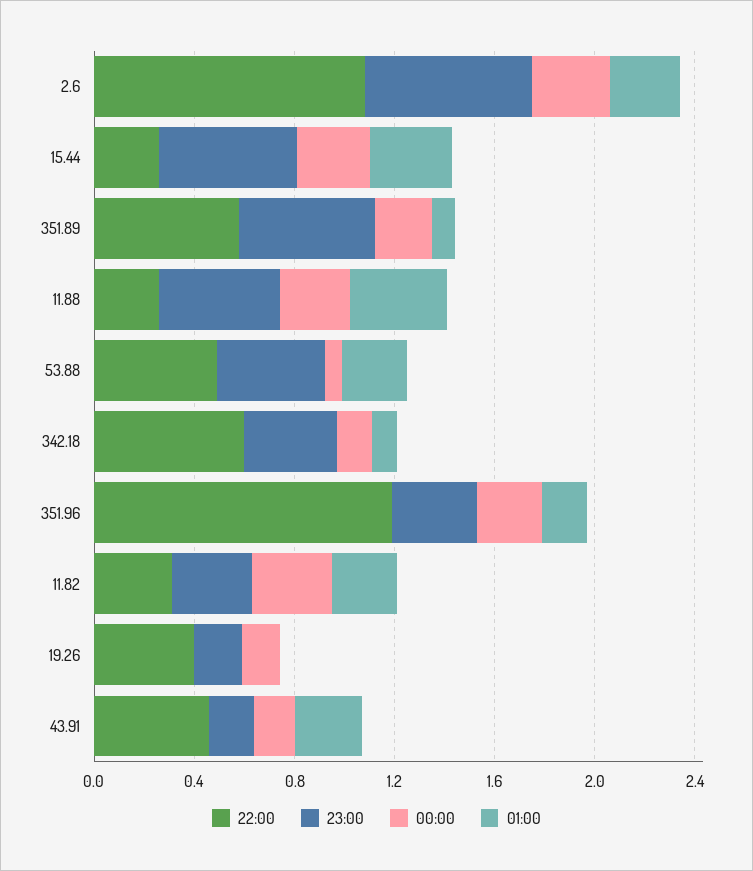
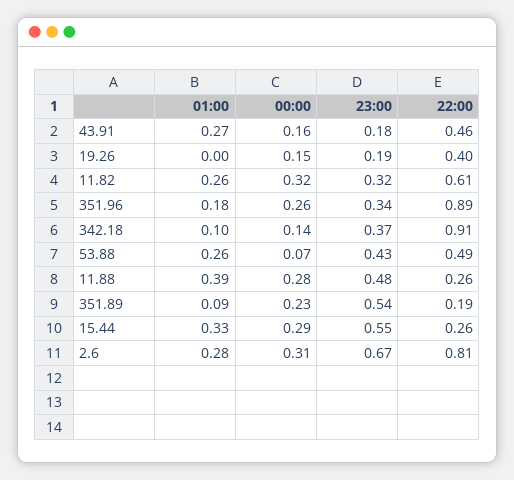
  {
    "22:00": {
-     "2.6": 1.1,
+     "2.6": 0.81,
      "15.44": 0.26,
-     "351.89": 0.6,
+     "351.89": 0.19,
      "11.88": 0.26,
      "53.88": 0.49,
-     "342.18": 0.6,
+     "342.18": 0.91,
-     "351.96": 1.2,
+     "351.96": 0.89,
-     "11.82": 0.3,
+     "11.82": 0.61,
      "19.26": 0.4,
      "43.91": 0.46
    },
    "23:00": {
      "2.6": 0.67,
      "15.44": 0.55,
      "351.89": 0.54,
      "11.88": 0.48,
      "53.88": 0.43,
      "342.18": 0.37,
      "351.96": 0.34,
      "11.82": 0.32,
      "19.26": 0.19,
      "43.91": 0.18
    },
    "00:00": {
      "2.6": 0.31,
      "15.44": 0.29,
      "351.89": 0.23,
      "11.88": 0.28,
      "53.88": 0.07,
      "342.18": 0.14,
      "351.96": 0.26,
      "11.82": 0.32,
      "19.26": 0.15,
      "43.91": 0.16
    },
    "01:00": {
      "2.6": 0.28,
      "15.44": 0.33,
      "351.89": 0.09,
      "11.88": 0.39,
      "53.88": 0.26,
      "342.18": 0.1,
      "351.96": 0.18,
      "11.82": 0.26,
      "19.26": 0,
      "43.91": 0.27
    }
  }

